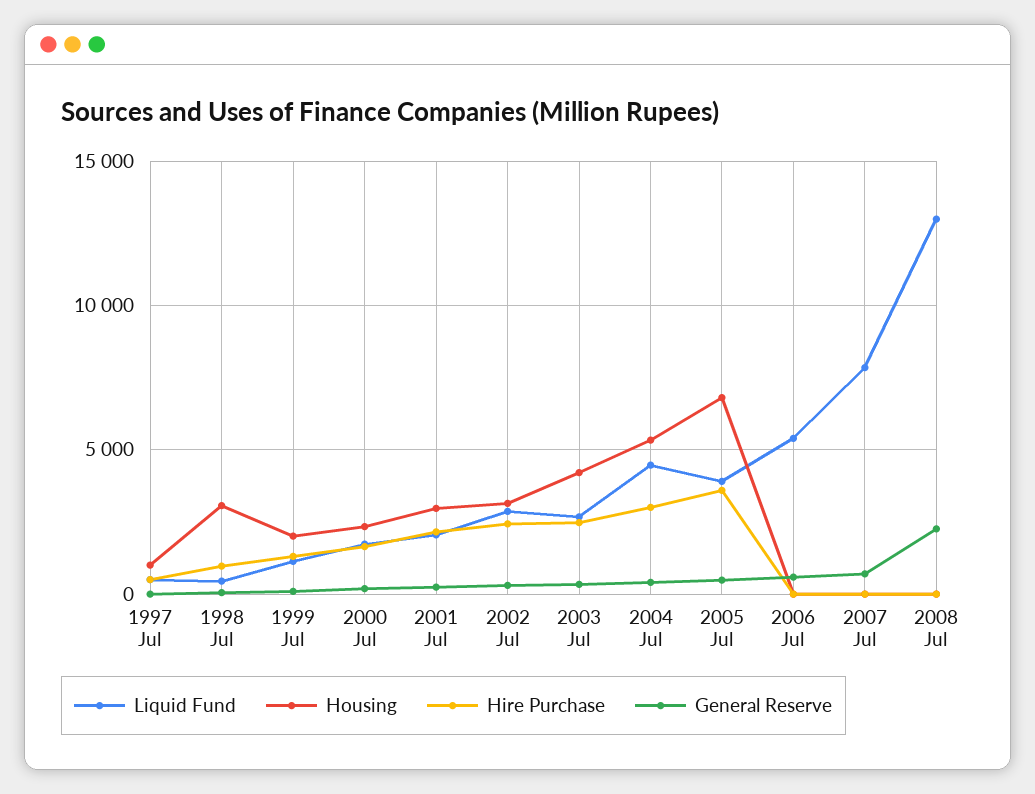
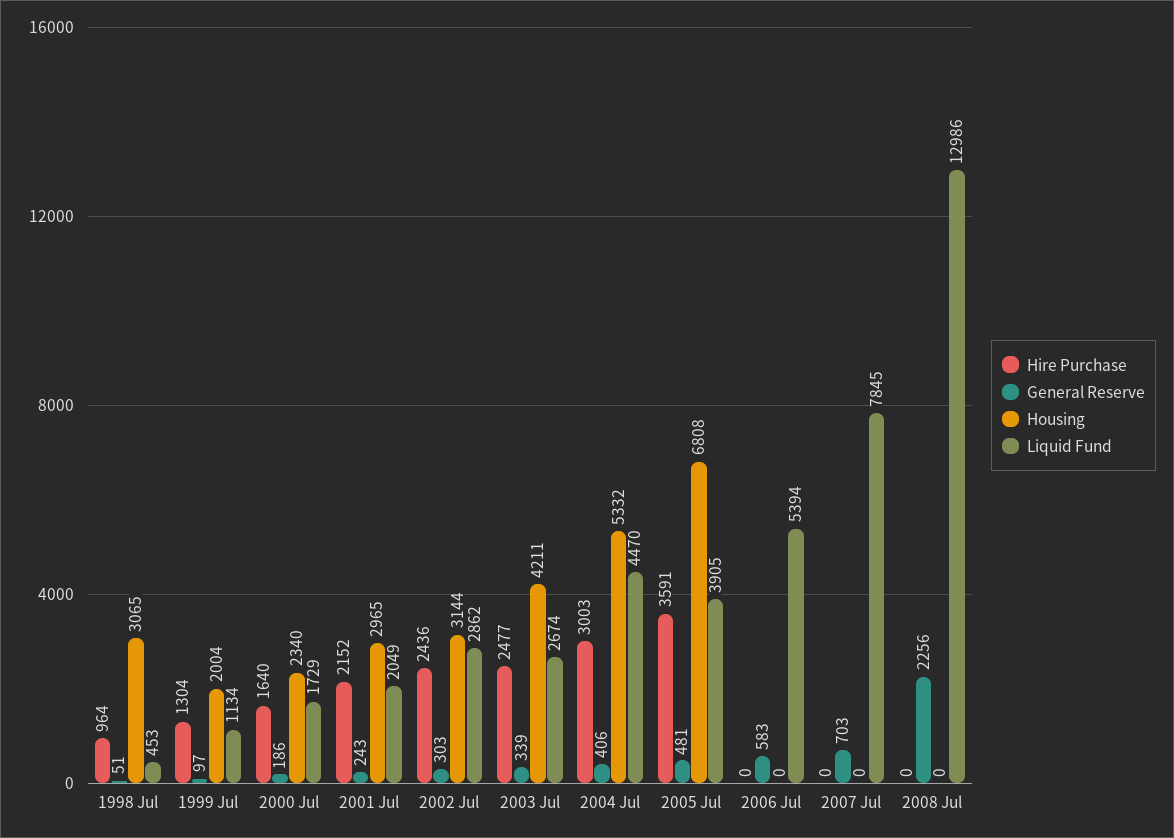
  {
    "Liquid Fund": {
-     "1997 Jul": 500,
      "1998 Jul": 453,
      "1999 Jul": 1134,
      "2000 Jul": 1729,
      "2001 Jul": 2049,
      "2002 Jul": 2862,
      "2003 Jul": 2674,
      "2004 Jul": 4470,
      "2005 Jul": 3905,
      "2006 Jul": 5394,
      "2007 Jul": 7845,
      "2008 Jul": 12986
    },
    "Housing": {
-     "1997 Jul": 1000,
      "1998 Jul": 3065,
      "1999 Jul": 2004,
      "2000 Jul": 2340,
      "2001 Jul": 2965,
      "2002 Jul": 3144,
      "2003 Jul": 4211,
      "2004 Jul": 5332,
      "2005 Jul": 6808,
      "2006 Jul": 0,
      "2007 Jul": 0,
      "2008 Jul": 0
    },
    "Hire Purchase": {
-     "1997 Jul": 500,
      "1998 Jul": 964,
      "1999 Jul": 1304,
      "2000 Jul": 1640,
      "2001 Jul": 2152,
      "2002 Jul": 2436,
      "2003 Jul": 2477,
      "2004 Jul": 3003,
      "2005 Jul": 3591,
      "2006 Jul": 0,
      "2007 Jul": 0,
      "2008 Jul": 0
    },
    "General Reserve": {
-     "1997 Jul": 0,
      "1998 Jul": 51,
      "1999 Jul": 97,
      "2000 Jul": 186,
      "2001 Jul": 243,
      "2002 Jul": 303,
      "2003 Jul": 339,
      "2004 Jul": 406,
      "2005 Jul": 481,
      "2006 Jul": 583,
      "2007 Jul": 703,
      "2008 Jul": 2256
    }
  }

